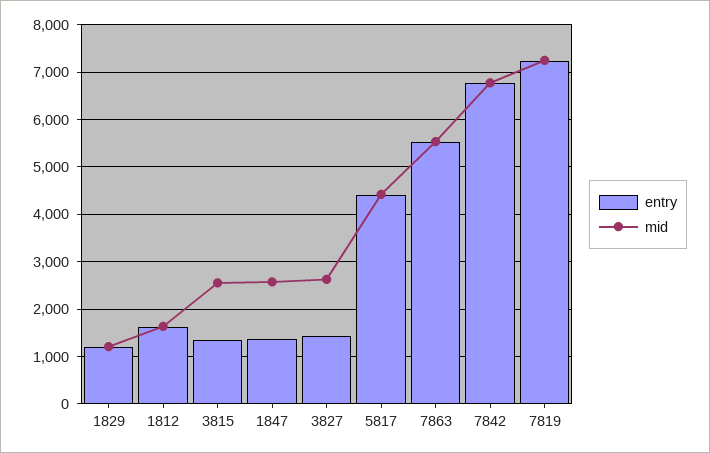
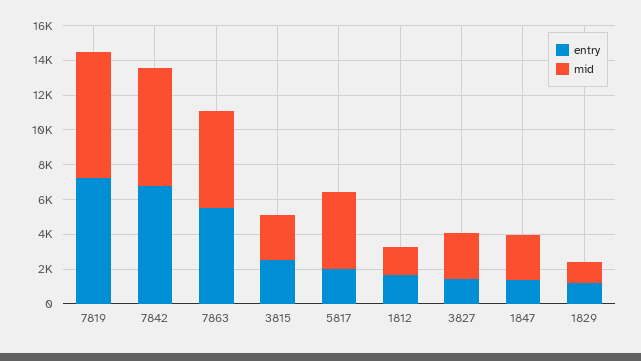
  {
    "entry": {
      "1829": 1200,
      "1812": 1600,
-     "3815": 1400,
+     "3815": 2500,
      "1847": 1400,
      "3827": 1400,
-     "5817": 4400,
+     "5817": 2000,
      "7863": 5600,
      "7842": 6800,
      "7819": 7200
    },
    "mid": {
      "1829": 1200,
      "1812": 1600,
      "3815": 2600,
      "1847": 2600,
      "3827": 2600,
      "5817": 4400,
      "7863": 5600,
      "7842": 6800,
      "7819": 7200
    }
  }

